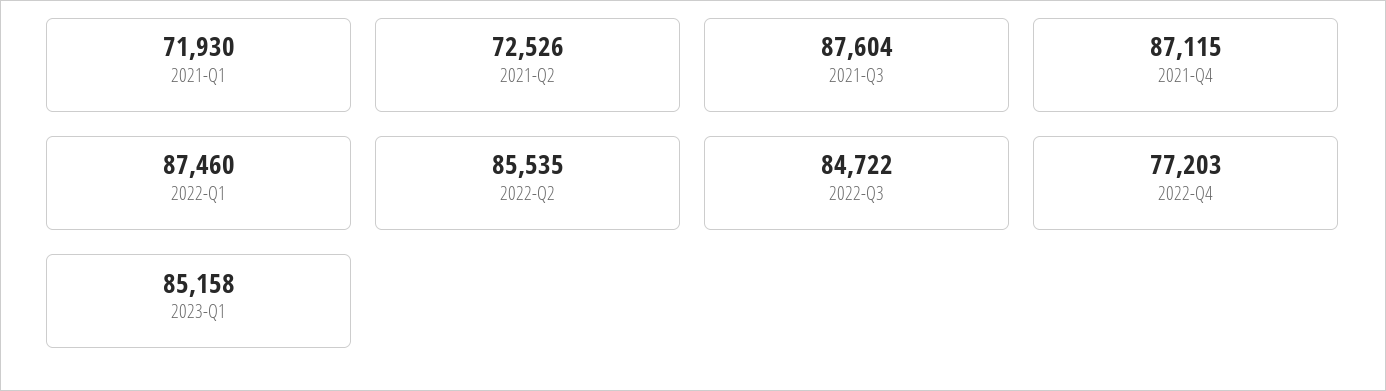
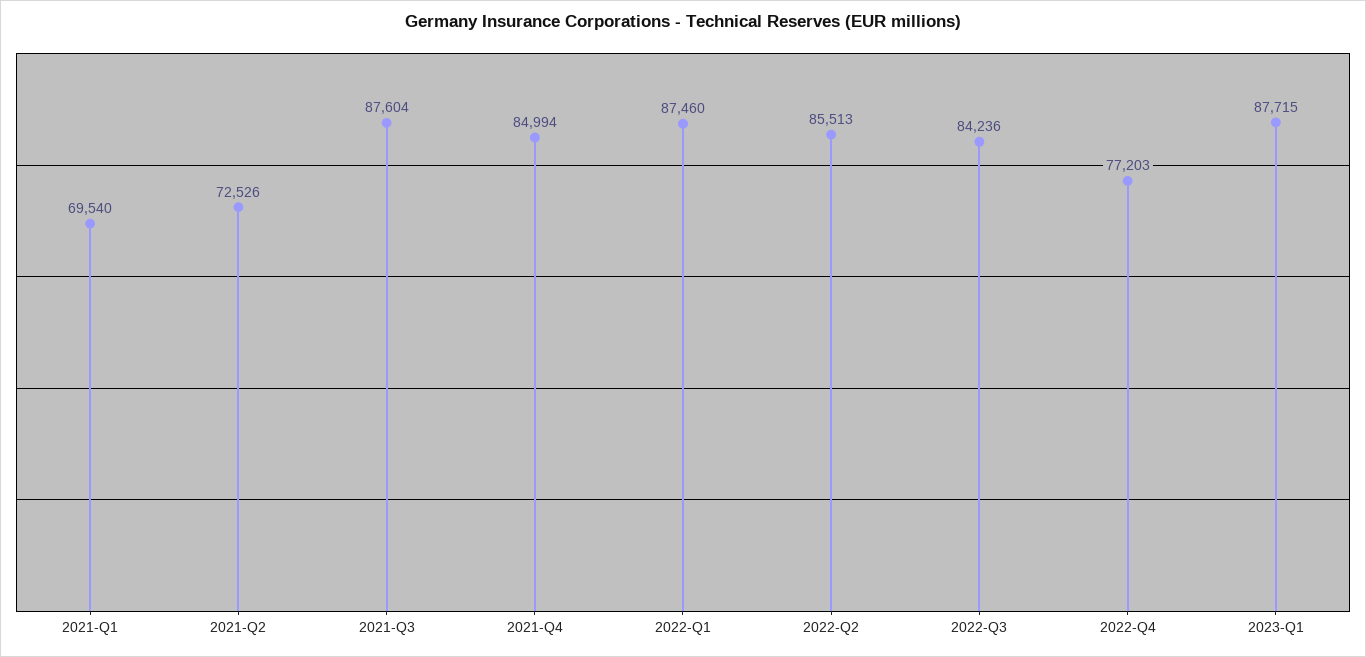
  {
-   "2021-Q1": 71930,
+   "2021-Q1": 69540,
    "2021-Q2": 72526,
    "2021-Q3": 87604,
-   "2021-Q4": 87115,
+   "2021-Q4": 84994,
    "2022-Q1": 87460,
-   "2022-Q2": 85535,
+   "2022-Q2": 85513,
-   "2022-Q3": 84722,
+   "2022-Q3": 84236,
    "2022-Q4": 77203,
-   "2023-Q1": 85158
+   "2023-Q1": 87715
  }

